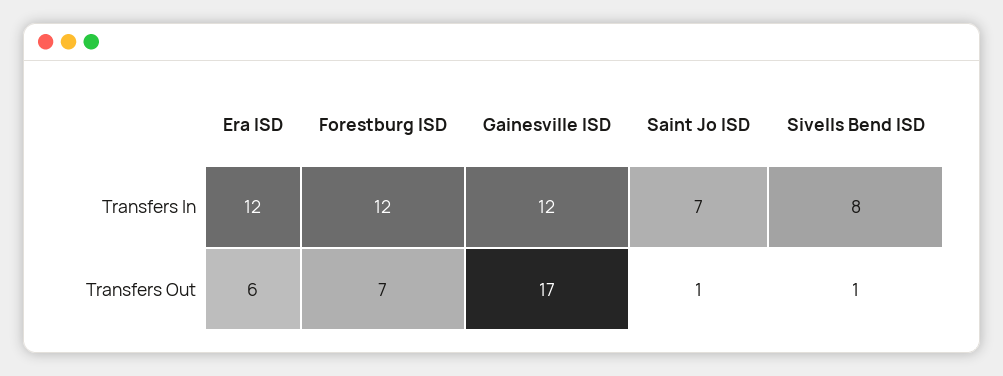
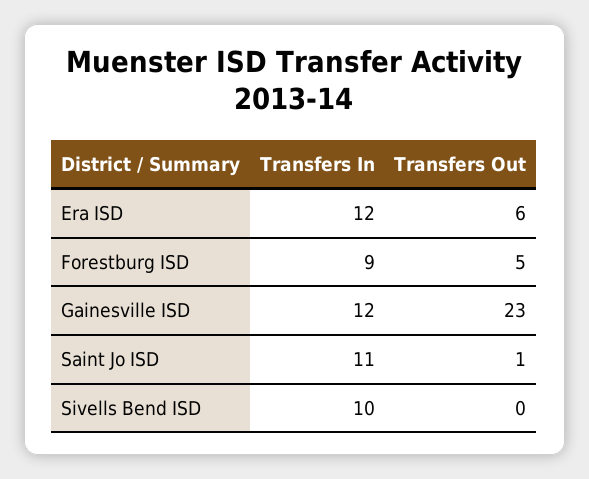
  {
    "Era ISD": {
      "Transfers In": 12,
      "Transfers Out": 6
    },
    "Forestburg ISD": {
-     "Transfers In": 12,
+     "Transfers In": 9,
-     "Transfers Out": 7
+     "Transfers Out": 5
    },
    "Gainesville ISD": {
      "Transfers In": 12,
-     "Transfers Out": 17
+     "Transfers Out": 23
    },
    "Saint Jo ISD": {
-     "Transfers In": 7,
+     "Transfers In": 11,
      "Transfers Out": 1
    },
    "Sivells Bend ISD": {
-     "Transfers In": 8,
+     "Transfers In": 10,
-     "Transfers Out": 1
+     "Transfers Out": 0
    }
  }

